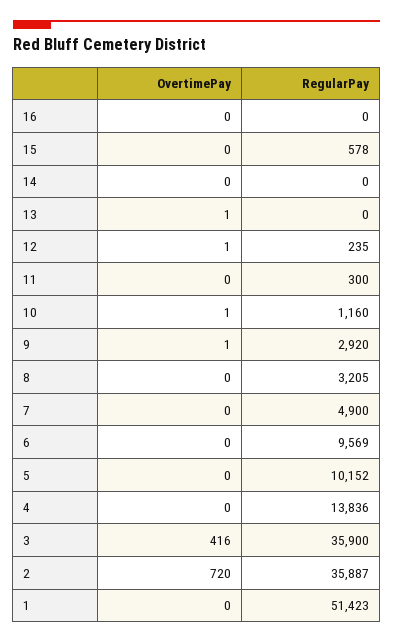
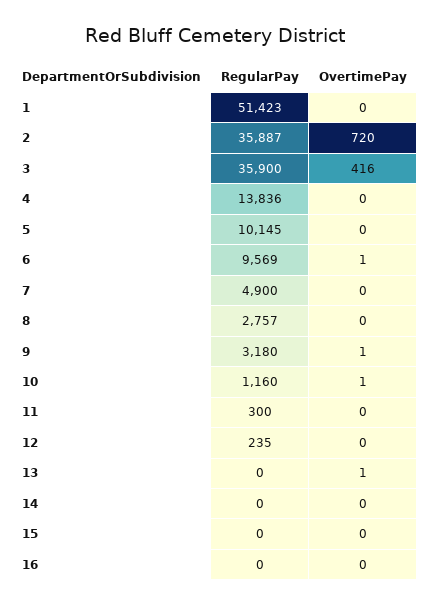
  {
    "OvertimePay": {
      "16": 0,
      "15": 0,
      "14": 0,
      "13": 1,
-     "12": 1,
+     "12": 0,
      "11": 0,
      "10": 1,
      "9": 1,
      "8": 0,
      "7": 0,
-     "6": 0,
+     "6": 1,
      "5": 0,
      "4": 0,
      "3": 416,
      "2": 720,
      "1": 0
    },
    "RegularPay": {
      "16": 0,
-     "15": 578,
+     "15": 0,
      "14": 0,
      "13": 0,
      "12": 235,
      "11": 300,
      "10": 1160,
-     "9": 2920,
+     "9": 3180,
-     "8": 3205,
+     "8": 2757,
      "7": 4900,
      "6": 9569,
-     "5": 10152,
+     "5": 10145,
      "4": 13836,
      "3": 35900,
      "2": 35887,
      "1": 51423
    }
  }

